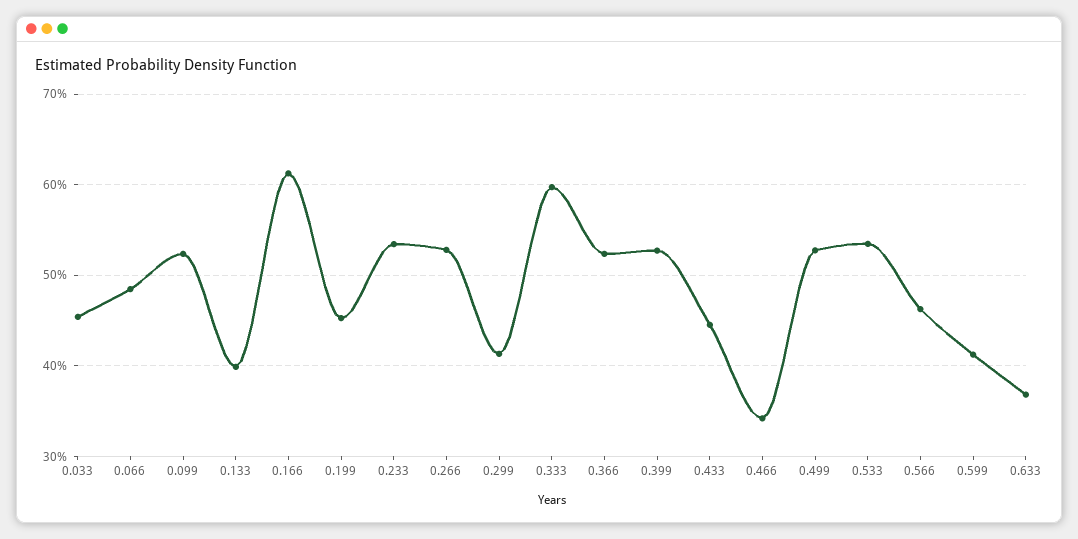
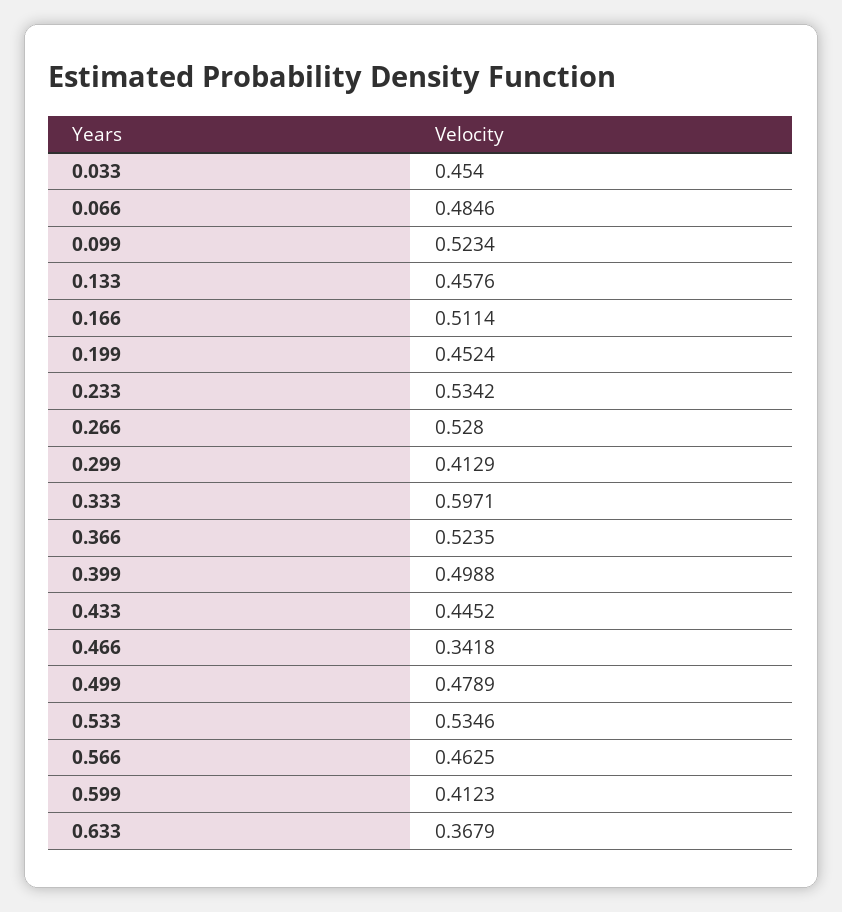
  {
    "0.033": 0.454,
    "0.066": 0.4846,
    "0.099": 0.5234,
-   "0.133": 0.4,
+   "0.133": 0.4576,
-   "0.166": 0.61,
+   "0.166": 0.5114,
    "0.199": 0.4524,
    "0.233": 0.5342,
    "0.266": 0.528,
    "0.299": 0.4129,
    "0.333": 0.5971,
    "0.366": 0.5235,
-   "0.399": 0.53,
+   "0.399": 0.4988,
    "0.433": 0.4452,
    "0.466": 0.3418,
-   "0.499": 0.53,
+   "0.499": 0.4789,
    "0.533": 0.5346,
    "0.566": 0.4625,
    "0.599": 0.4123,
    "0.633": 0.3679
  }

